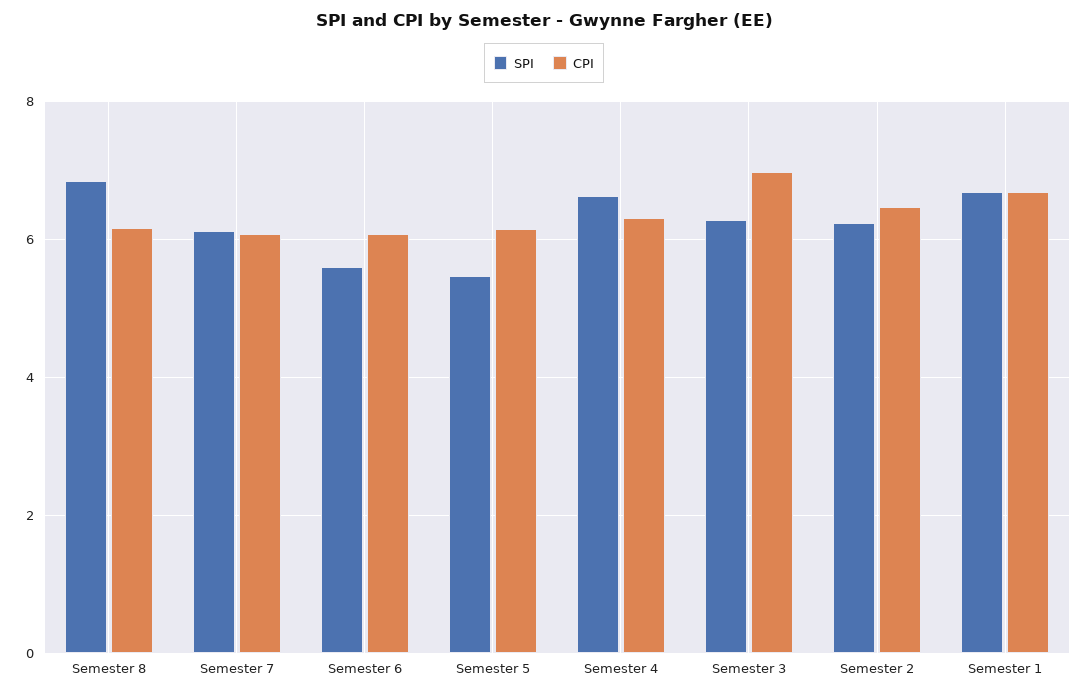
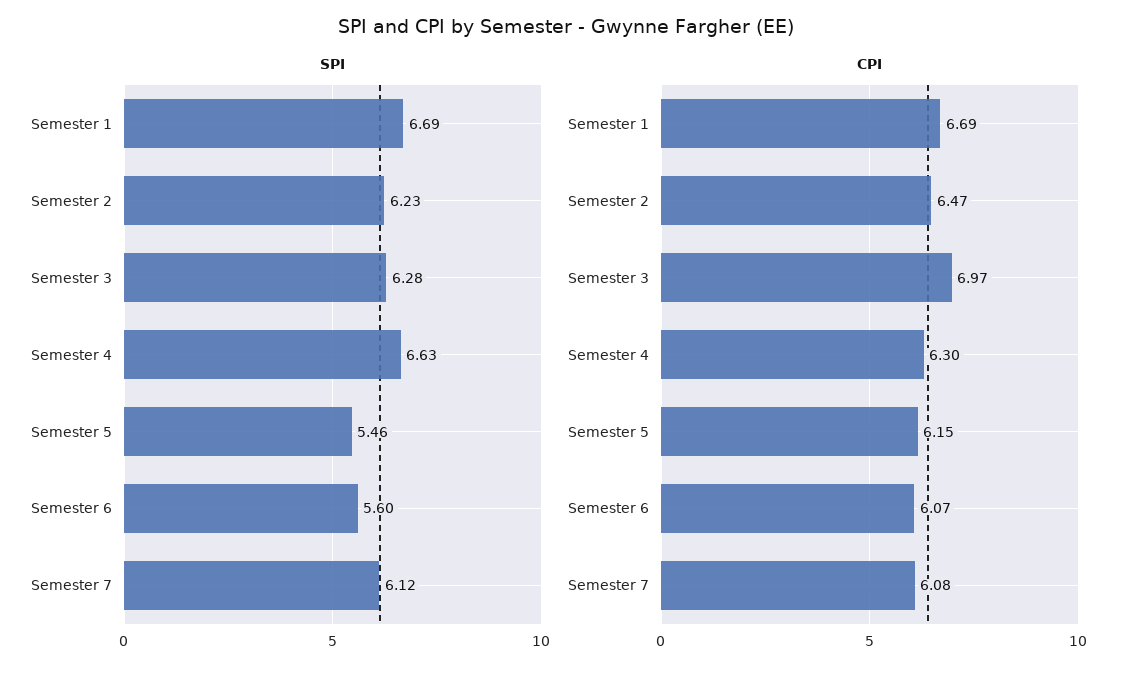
  {
    "SPI": {
-     "Semester 8": 6.8,
      "Semester 7": 6.12,
      "Semester 6": 5.6,
      "Semester 5": 5.46,
      "Semester 4": 6.63,
      "Semester 3": 6.28,
      "Semester 2": 6.23,
      "Semester 1": 6.69
    },
    "CPI": {
-     "Semester 8": 6.2,
      "Semester 7": 6.08,
      "Semester 6": 6.07,
      "Semester 5": 6.15,
      "Semester 4": 6.3,
      "Semester 3": 6.97,
      "Semester 2": 6.47,
      "Semester 1": 6.69
    }
  }

